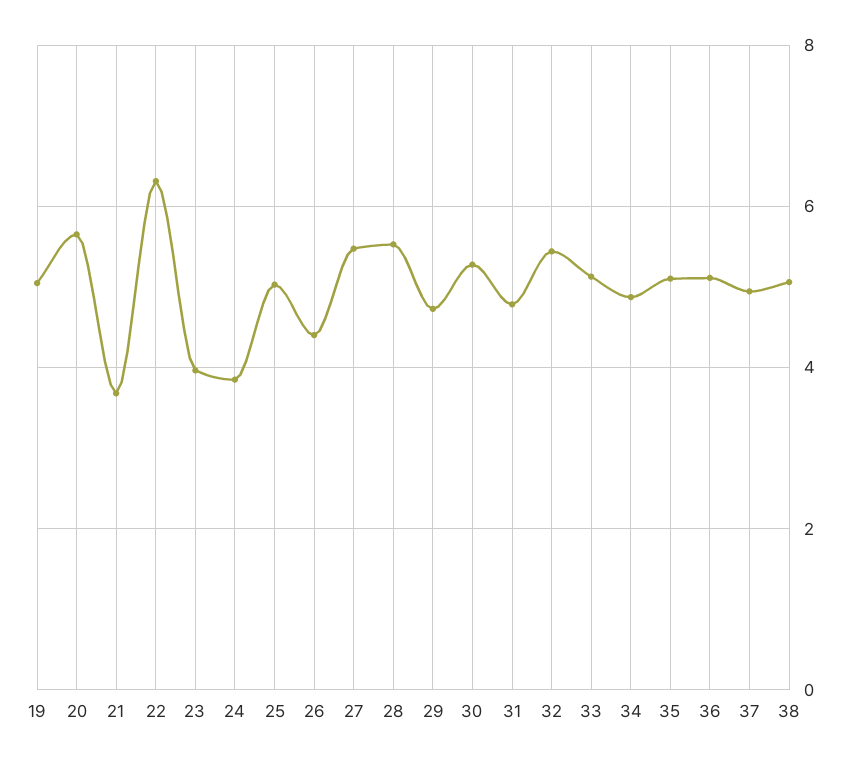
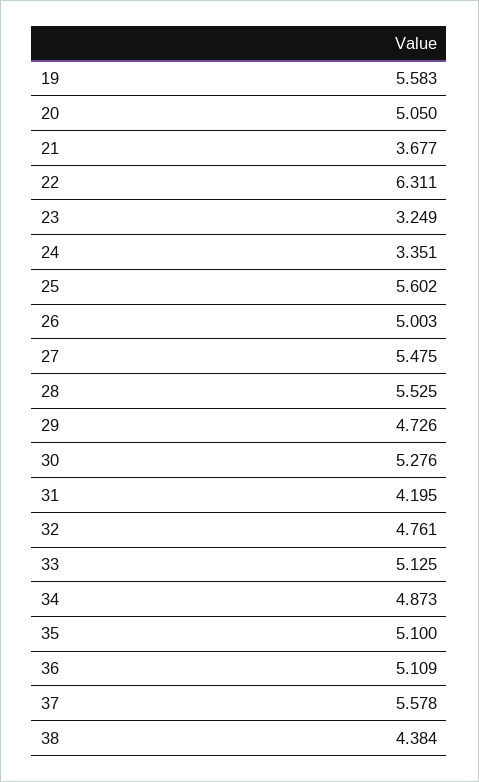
  {
-   "19": 5,
+   "19": 5.583,
-   "20": 5.6,
+   "20": 5.05,
    "21": 3.677,
    "22": 6.311,
-   "23": 4,
+   "23": 3.249,
-   "24": 3.8,
+   "24": 3.351,
-   "25": 5,
+   "25": 5.602,
-   "26": 4.4,
+   "26": 5.003,
    "27": 5.475,
    "28": 5.525,
    "29": 4.726,
    "30": 5.276,
-   "31": 4.8,
+   "31": 4.195,
-   "32": 5.4,
+   "32": 4.761,
    "33": 5.125,
    "34": 4.873,
    "35": 5.1,
    "36": 5.109,
-   "37": 5,
+   "37": 5.578,
-   "38": 5
+   "38": 4.384
  }

